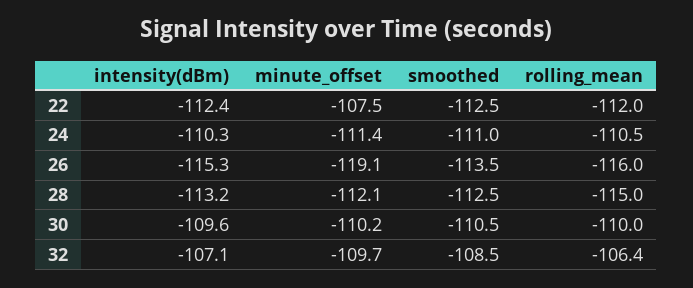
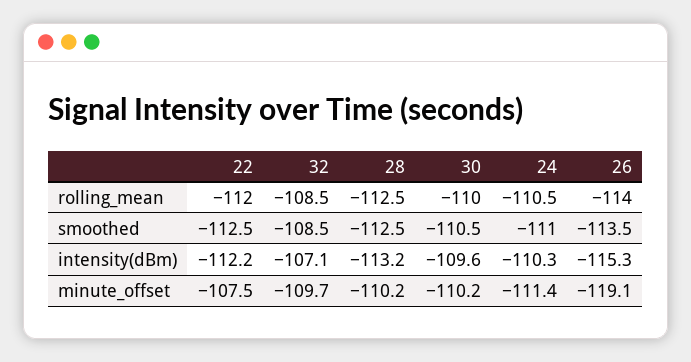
  {
    "intensity(dBm)": {
-     "22": -112.4,
+     "22": -112.2,
      "24": -110.3,
      "26": -115.3,
      "28": -113.2,
      "30": -109.6,
      "32": -107.1
    },
    "minute_offset": {
      "22": -107.5,
      "24": -111.4,
      "26": -119.1,
-     "28": -112.1,
+     "28": -110.2,
      "30": -110.2,
      "32": -109.7
    },
    "smoothed": {
      "22": -112.5,
      "24": -111,
      "26": -113.5,
      "28": -112.5,
      "30": -110.5,
      "32": -108.5
    },
    "rolling_mean": {
      "22": -112,
      "24": -110.5,
-     "26": -116,
+     "26": -114,
-     "28": -115,
+     "28": -112.5,
      "30": -110,
-     "32": -106.4
+     "32": -108.5
    }
  }

